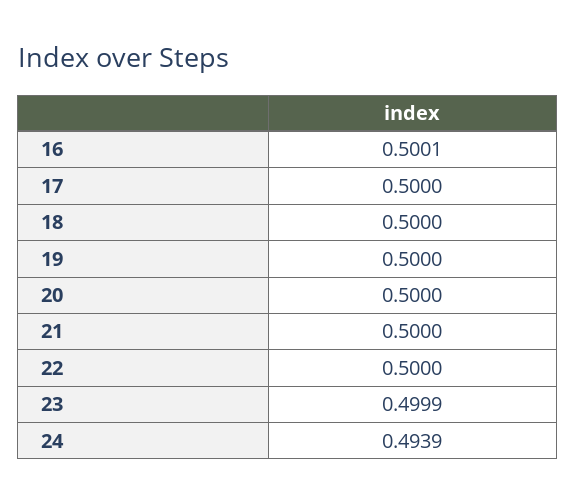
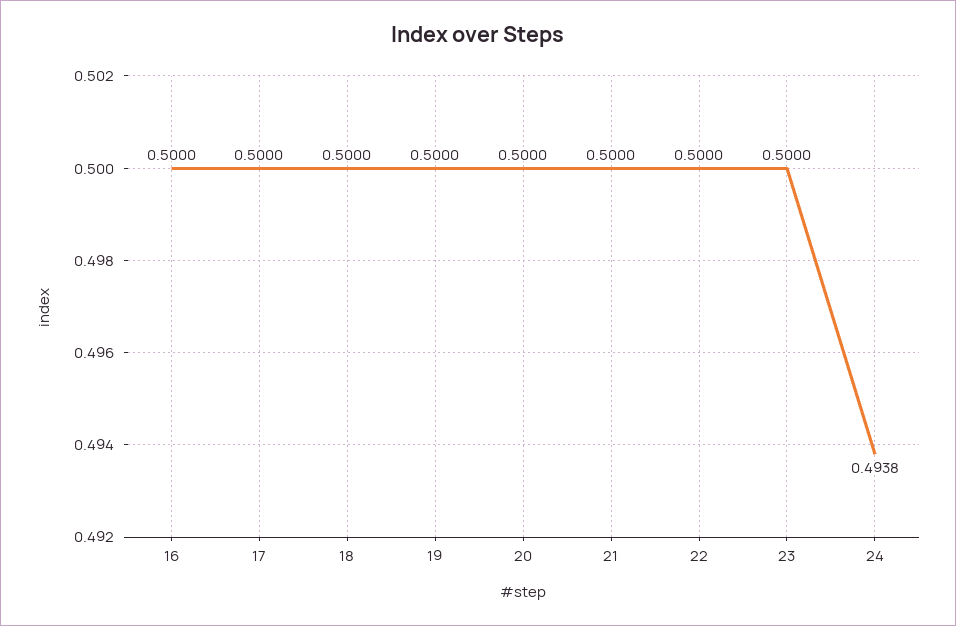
  {
-   "16": 0.5001,
+   "16": 0.5,
    "17": 0.5,
    "18": 0.5,
    "19": 0.5,
    "20": 0.5,
    "21": 0.5,
    "22": 0.5,
-   "23": 0.4999,
+   "23": 0.5,
-   "24": 0.4939
+   "24": 0.4938
  }

